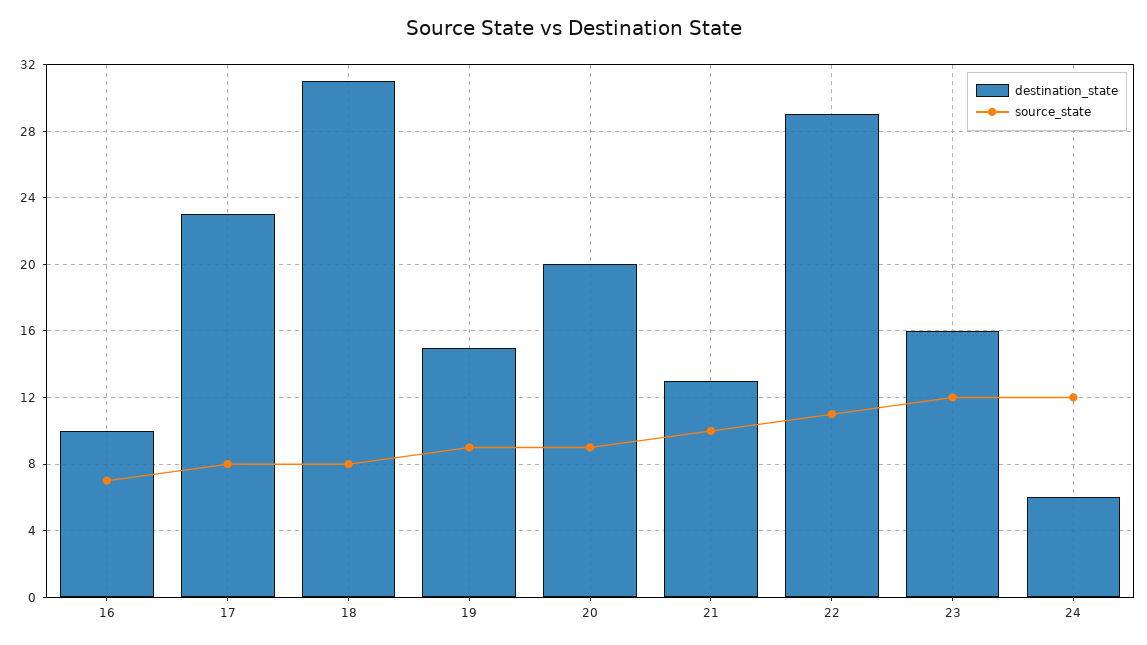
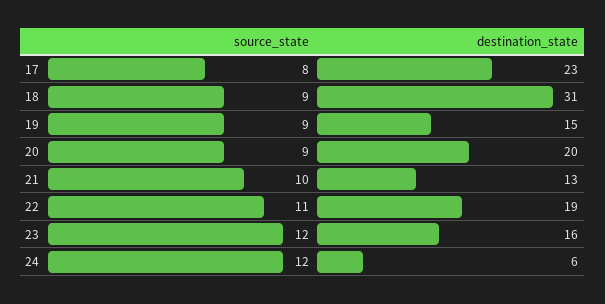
  {
    "destination_state": {
-     "16": 10,
      "17": 23,
      "18": 31,
      "19": 15,
      "20": 20,
      "21": 13,
-     "22": 29,
+     "22": 19,
      "23": 16,
      "24": 6
    },
    "source_state": {
-     "16": 7,
      "17": 8,
-     "18": 8,
+     "18": 9,
      "19": 9,
      "20": 9,
      "21": 10,
      "22": 11,
      "23": 12,
      "24": 12
    }
  }

